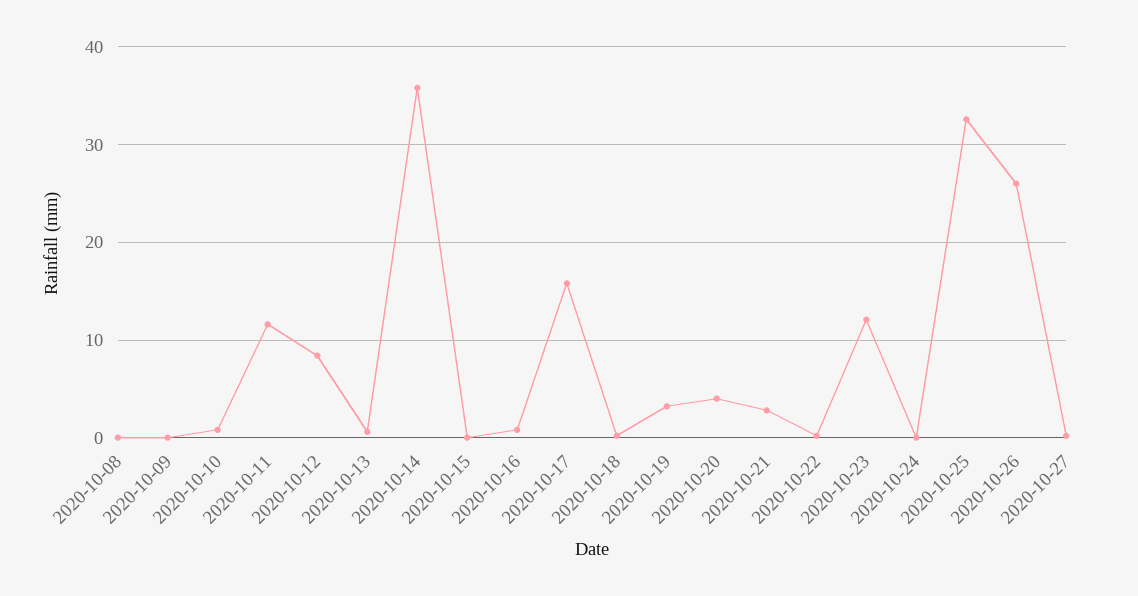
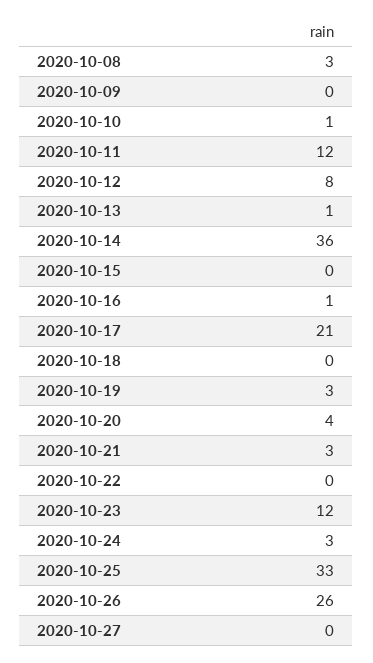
  {
-   "2020-10-08": 0,
+   "2020-10-08": 3,
    "2020-10-09": 0,
    "2020-10-10": 1,
    "2020-10-11": 12,
    "2020-10-12": 8,
    "2020-10-13": 1,
    "2020-10-14": 36,
    "2020-10-15": 0,
    "2020-10-16": 1,
-   "2020-10-17": 16,
+   "2020-10-17": 21,
    "2020-10-18": 0,
    "2020-10-19": 3,
    "2020-10-20": 4,
    "2020-10-21": 3,
    "2020-10-22": 0,
    "2020-10-23": 12,
-   "2020-10-24": 0,
+   "2020-10-24": 3,
    "2020-10-25": 33,
    "2020-10-26": 26,
    "2020-10-27": 0
  }

